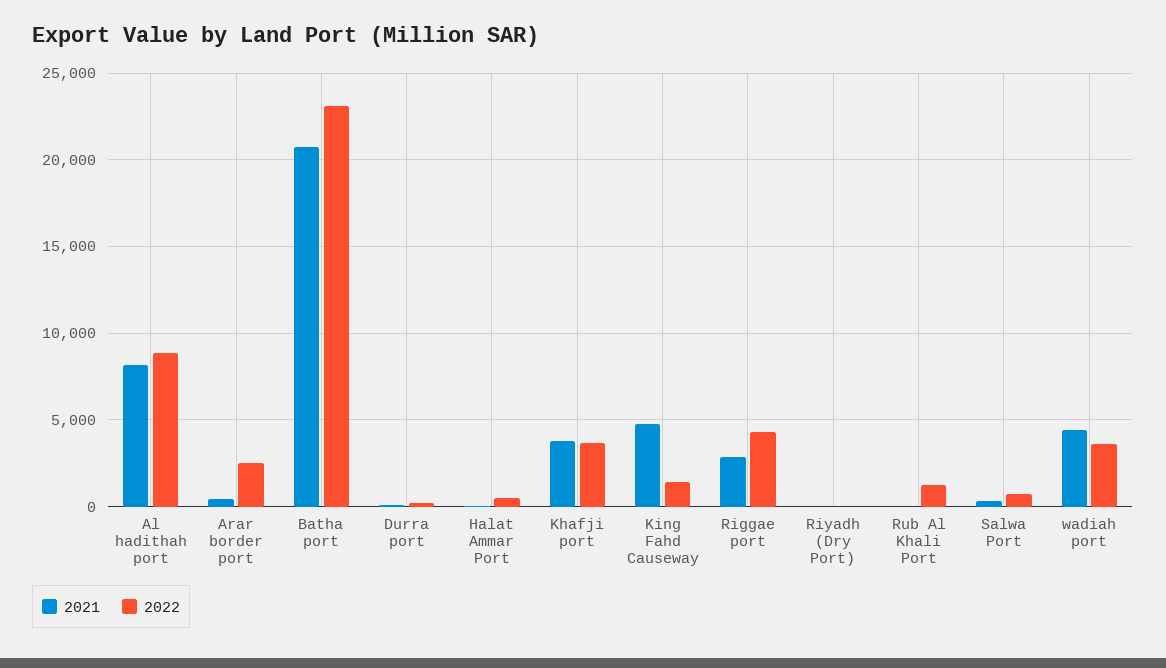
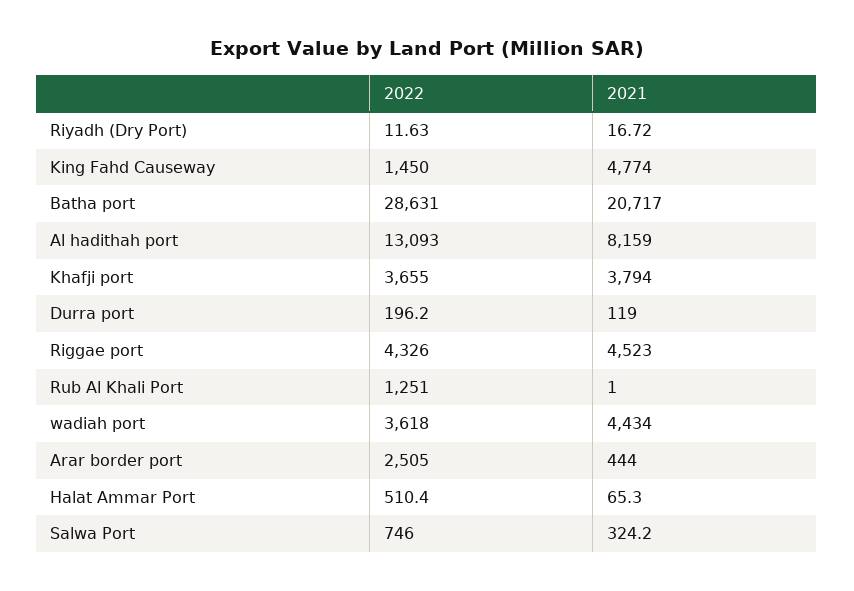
  {
    "2021": {
      "Al hadithah port": 8159,
      "Arar border port": 444,
      "Batha port": 20717,
      "Durra port": 119,
      "Halat Ammar Port": 65.3,
      "Khafji port": 3794,
      "King Fahd Causeway": 4774,
-     "Riggae port": 3000,
+     "Riggae port": 4523,
      "Riyadh (Dry Port)": 16.72,
      "Rub Al Khali Port": 1,
      "Salwa Port": 324.2,
      "wadiah port": 4434
    },
    "2022": {
-     "Al hadithah port": 9000,
+     "Al hadithah port": 13093,
      "Arar border port": 2505,
-     "Batha port": 23000,
+     "Batha port": 28631,
      "Durra port": 196.2,
      "Halat Ammar Port": 510.4,
      "Khafji port": 3655,
      "King Fahd Causeway": 1450,
      "Riggae port": 4326,
      "Riyadh (Dry Port)": 11.63,
      "Rub Al Khali Port": 1251,
      "Salwa Port": 746,
      "wadiah port": 3618
    }
  }

